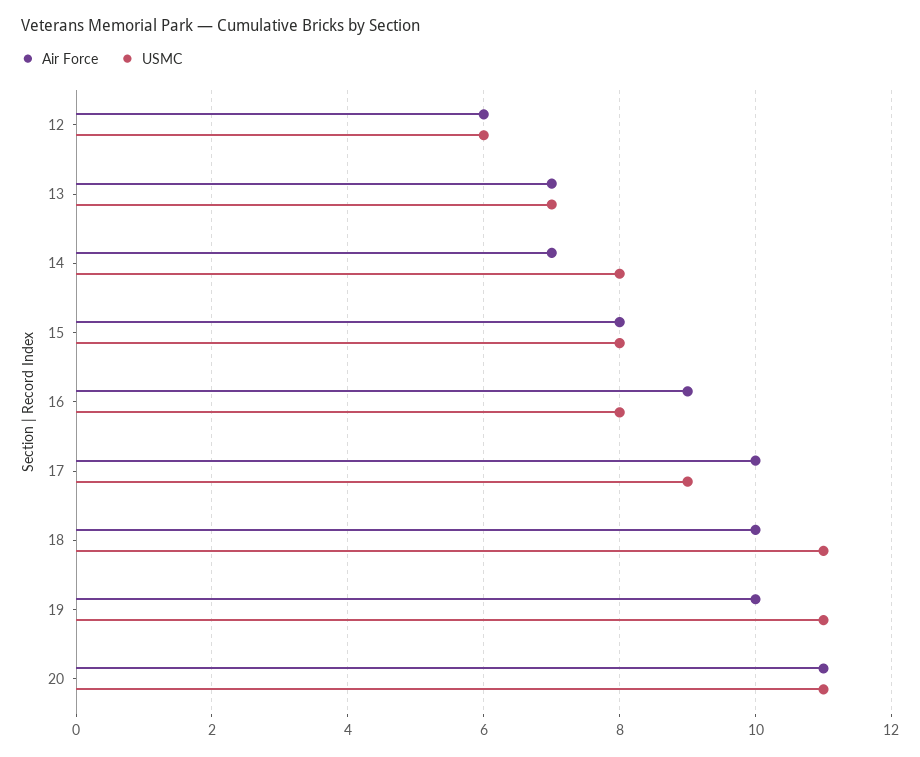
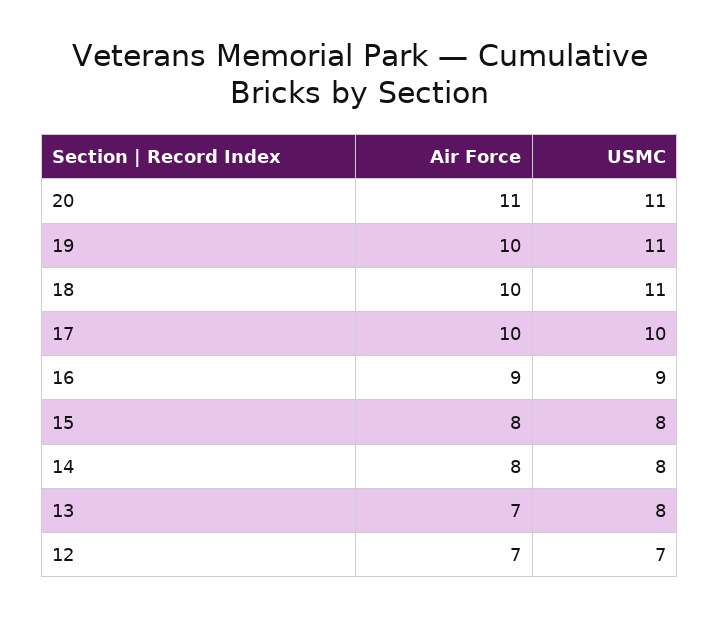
  {
    "Air Force": {
-     "12": 6,
+     "12": 7,
      "13": 7,
-     "14": 7,
+     "14": 8,
      "15": 8,
      "16": 9,
      "17": 10,
      "18": 10,
      "19": 10,
      "20": 11
    },
    "USMC": {
-     "12": 6,
+     "12": 7,
-     "13": 7,
+     "13": 8,
      "14": 8,
      "15": 8,
-     "16": 8,
+     "16": 9,
-     "17": 9,
+     "17": 10,
      "18": 11,
      "19": 11,
      "20": 11
    }
  }

